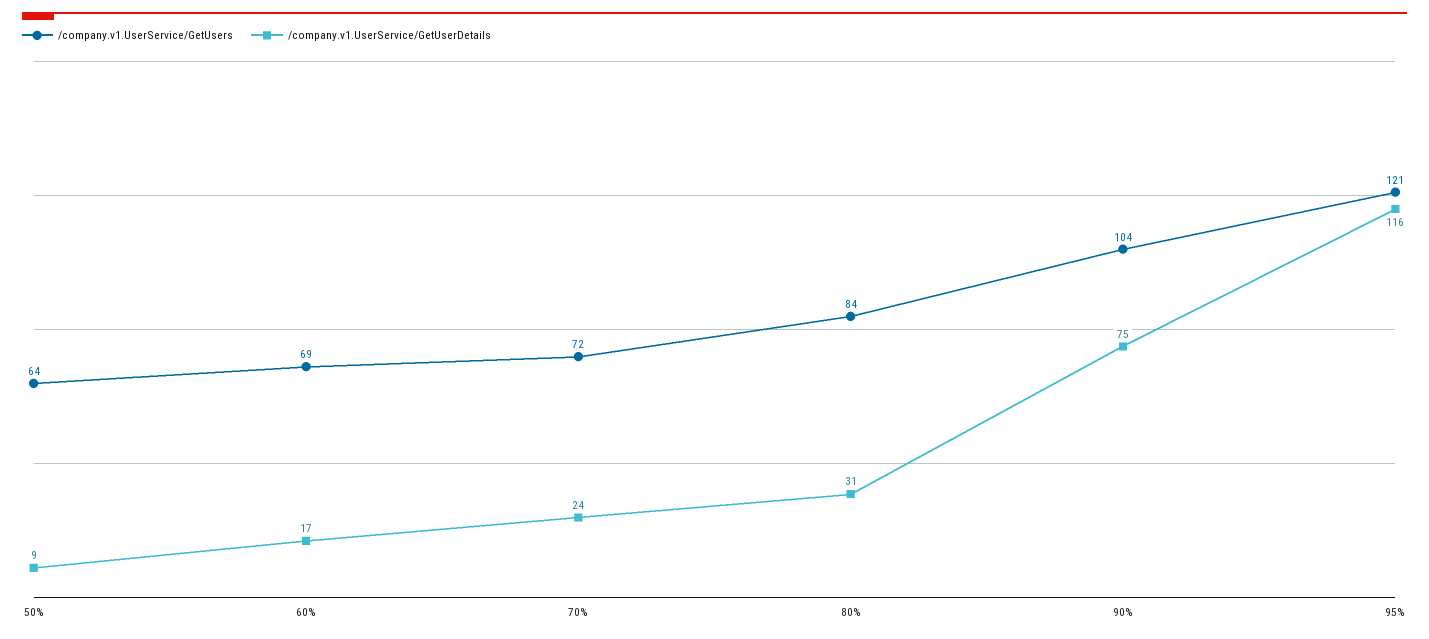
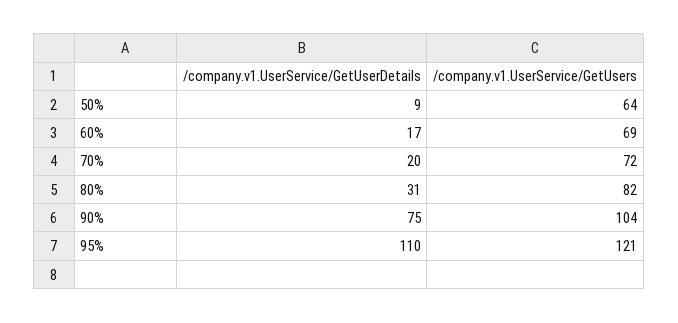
  {
    "/company.v1.UserService/GetUsers": {
      "50%": 64,
      "60%": 69,
      "70%": 72,
-     "80%": 84,
+     "80%": 82,
      "90%": 104,
      "95%": 121
    },
    "/company.v1.UserService/GetUserDetails": {
      "50%": 9,
      "60%": 17,
-     "70%": 24,
+     "70%": 20,
      "80%": 31,
      "90%": 75,
-     "95%": 116
+     "95%": 110
    }
  }

